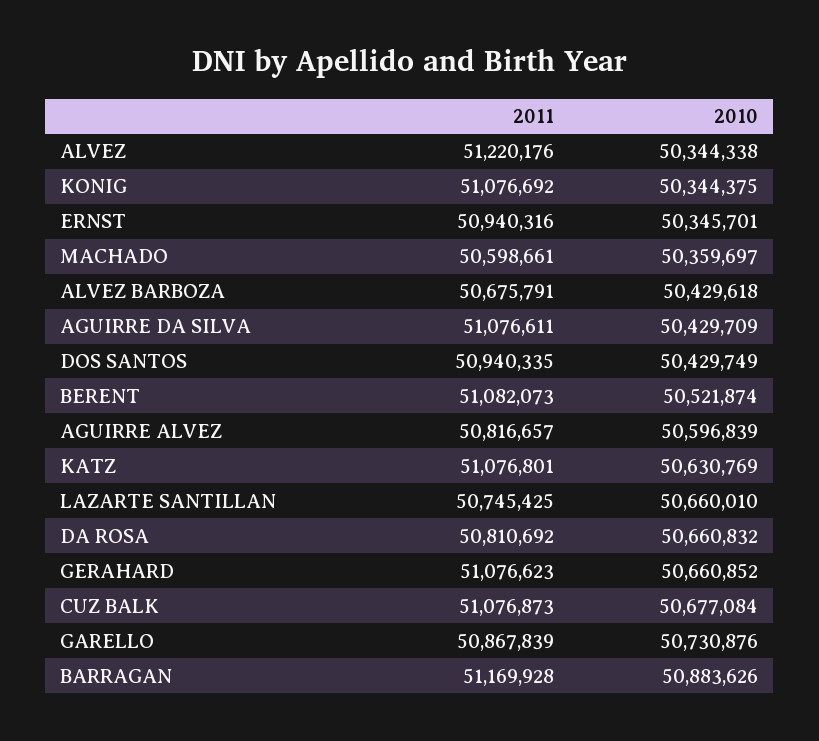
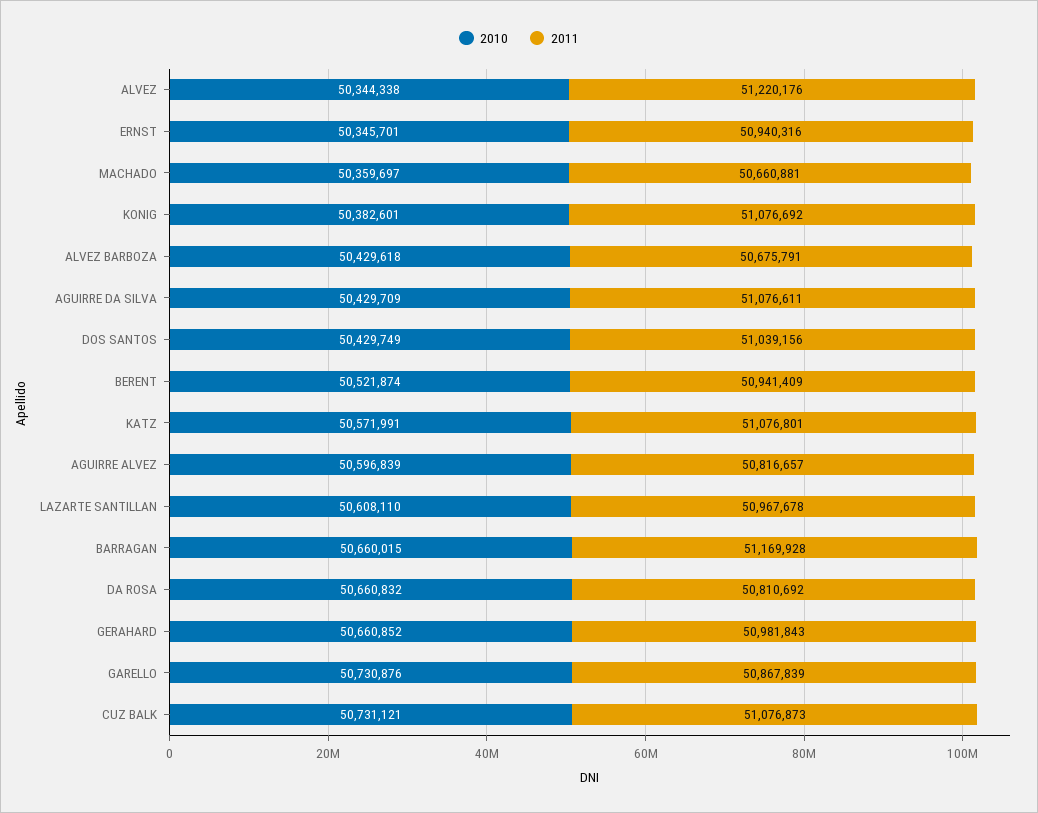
  {
    "2011": {
      "ALVEZ": 51220176,
      "KONIG": 51076692,
      "ERNST": 50940316,
-     "MACHADO": 50598661,
+     "MACHADO": 50660881,
      "ALVEZ BARBOZA": 50675791,
      "AGUIRRE DA SILVA": 51076611,
-     "DOS SANTOS": 50940335,
+     "DOS SANTOS": 51039156,
-     "BERENT": 51082073,
+     "BERENT": 50941409,
      "AGUIRRE ALVEZ": 50816657,
      "KATZ": 51076801,
-     "LAZARTE SANTILLAN": 50745425,
+     "LAZARTE SANTILLAN": 50967678,
      "DA ROSA": 50810692,
-     "GERAHARD": 51076623,
+     "GERAHARD": 50981843,
      "CUZ BALK": 51076873,
      "GARELLO": 50867839,
      "BARRAGAN": 51169928
    },
    "2010": {
      "ALVEZ": 50344338,
-     "KONIG": 50344375,
+     "KONIG": 50382601,
      "ERNST": 50345701,
      "MACHADO": 50359697,
      "ALVEZ BARBOZA": 50429618,
      "AGUIRRE DA SILVA": 50429709,
      "DOS SANTOS": 50429749,
      "BERENT": 50521874,
      "AGUIRRE ALVEZ": 50596839,
-     "KATZ": 50630769,
+     "KATZ": 50571991,
-     "LAZARTE SANTILLAN": 50660010,
+     "LAZARTE SANTILLAN": 50608110,
      "DA ROSA": 50660832,
      "GERAHARD": 50660852,
-     "CUZ BALK": 50677084,
+     "CUZ BALK": 50731121,
      "GARELLO": 50730876,
-     "BARRAGAN": 50883626
+     "BARRAGAN": 50660015
    }
  }

